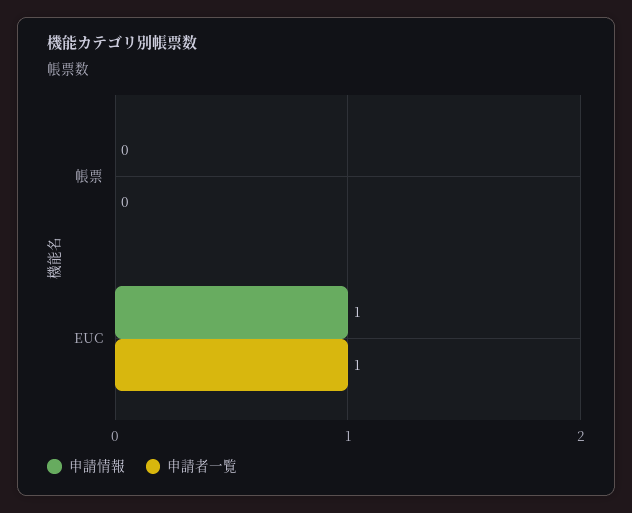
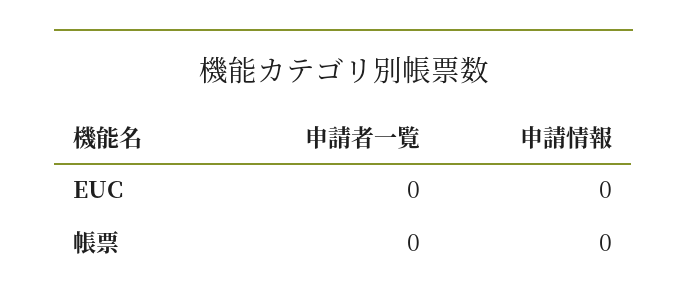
  {
    "申請情報": {
      "帳票": 0,
-     "EUC": 1
+     "EUC": 0
    },
    "申請者一覧": {
      "帳票": 0,
-     "EUC": 1
+     "EUC": 0
    }
  }

